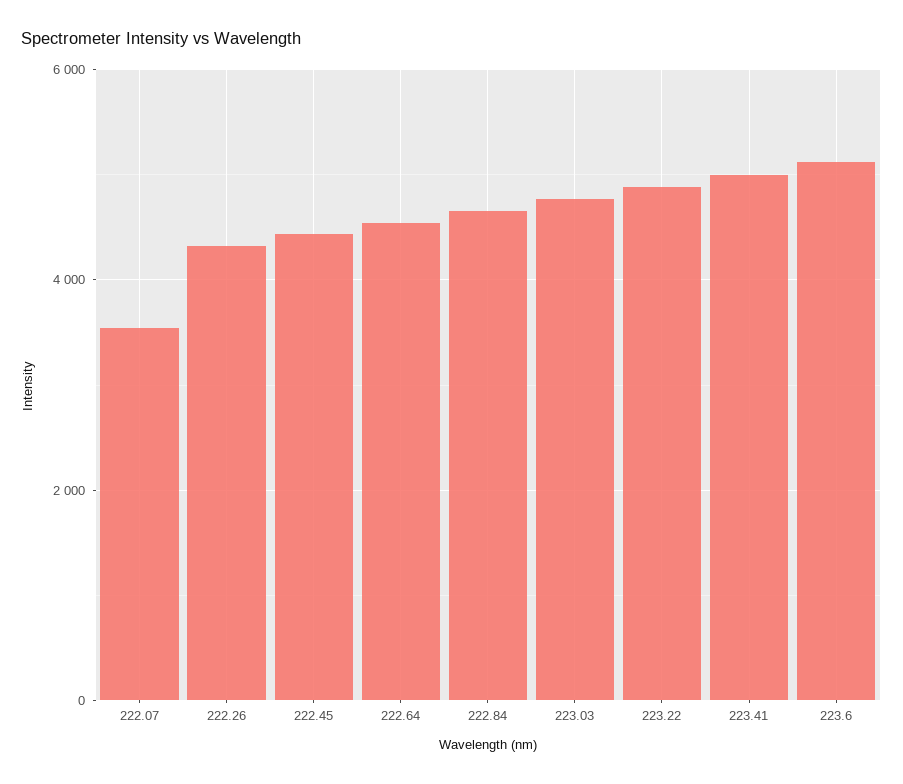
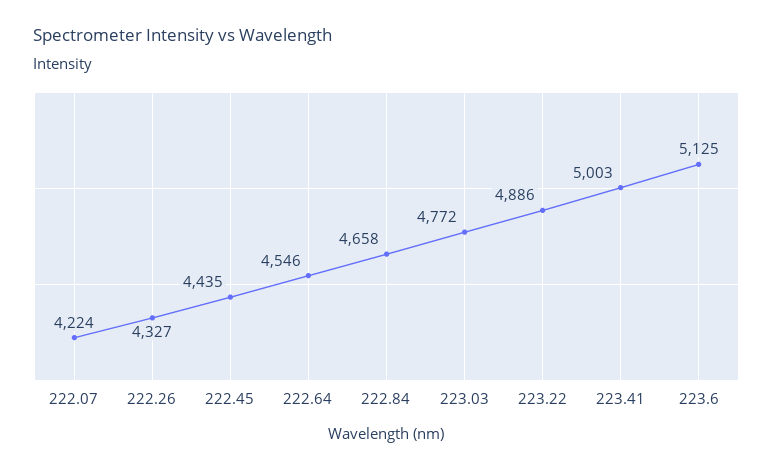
  {
-   "222.07": 3600,
+   "222.07": 4224,
    "222.26": 4327,
    "222.45": 4435,
    "222.64": 4546,
    "222.84": 4658,
    "223.03": 4772,
    "223.22": 4886,
    "223.41": 5003,
    "223.6": 5125
  }

